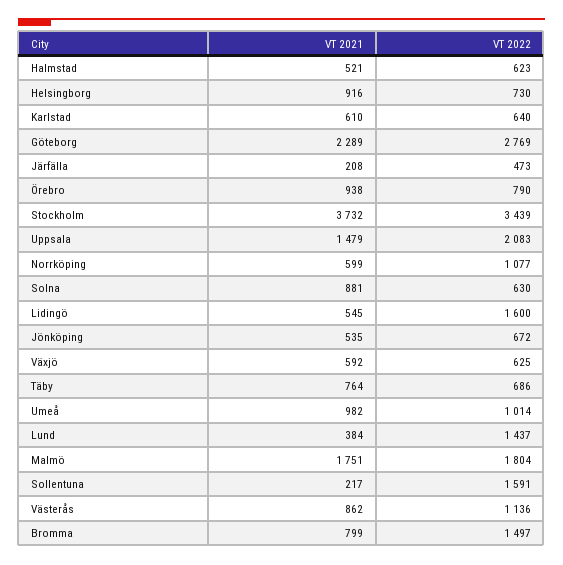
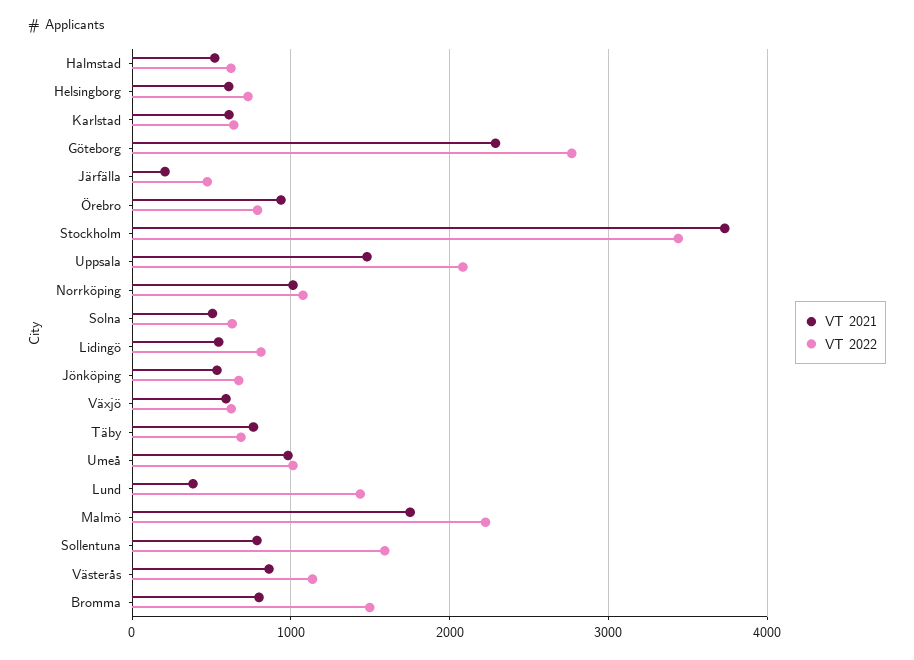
  {
    "VT 2021": {
      "Halmstad": 521,
-     "Helsingborg": 916,
+     "Helsingborg": 600,
      "Karlstad": 610,
      "Göteborg": 2289,
      "Järfälla": 208,
      "Örebro": 938,
      "Stockholm": 3732,
      "Uppsala": 1479,
-     "Norrköping": 599,
+     "Norrköping": 1000,
-     "Solna": 881,
+     "Solna": 500,
      "Lidingö": 545,
      "Jönköping": 535,
      "Växjö": 592,
      "Täby": 764,
      "Umeå": 982,
      "Lund": 384,
      "Malmö": 1751,
-     "Sollentuna": 217,
+     "Sollentuna": 800,
      "Västerås": 862,
      "Bromma": 799
    },
    "VT 2022": {
      "Halmstad": 623,
      "Helsingborg": 730,
      "Karlstad": 640,
      "Göteborg": 2769,
      "Järfälla": 473,
      "Örebro": 790,
      "Stockholm": 3439,
      "Uppsala": 2083,
      "Norrköping": 1077,
      "Solna": 630,
-     "Lidingö": 1600,
+     "Lidingö": 800,
      "Jönköping": 672,
      "Växjö": 625,
      "Täby": 686,
      "Umeå": 1014,
      "Lund": 1437,
-     "Malmö": 1804,
+     "Malmö": 2200,
      "Sollentuna": 1591,
      "Västerås": 1136,
      "Bromma": 1497
    }
  }

